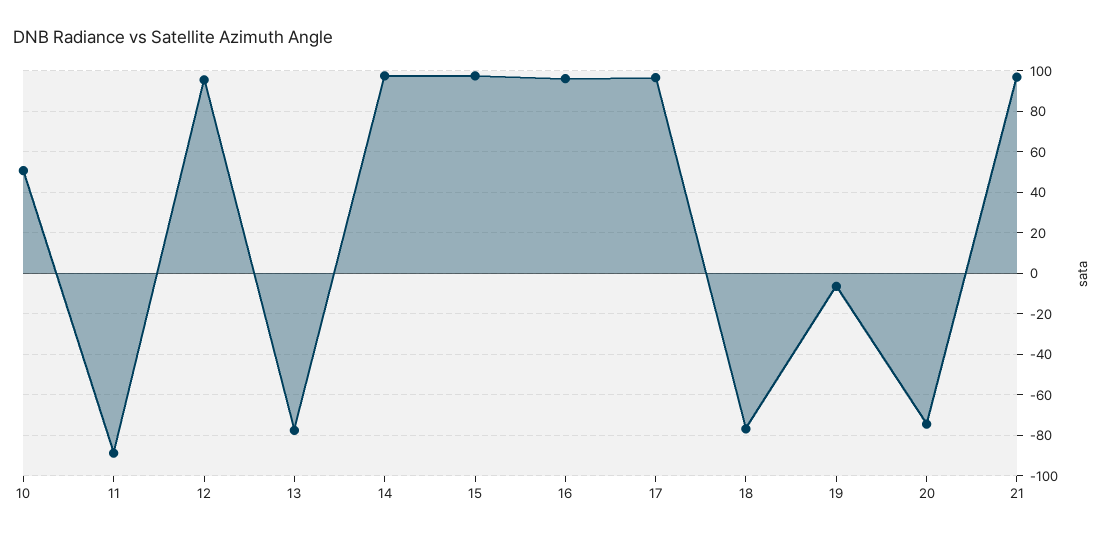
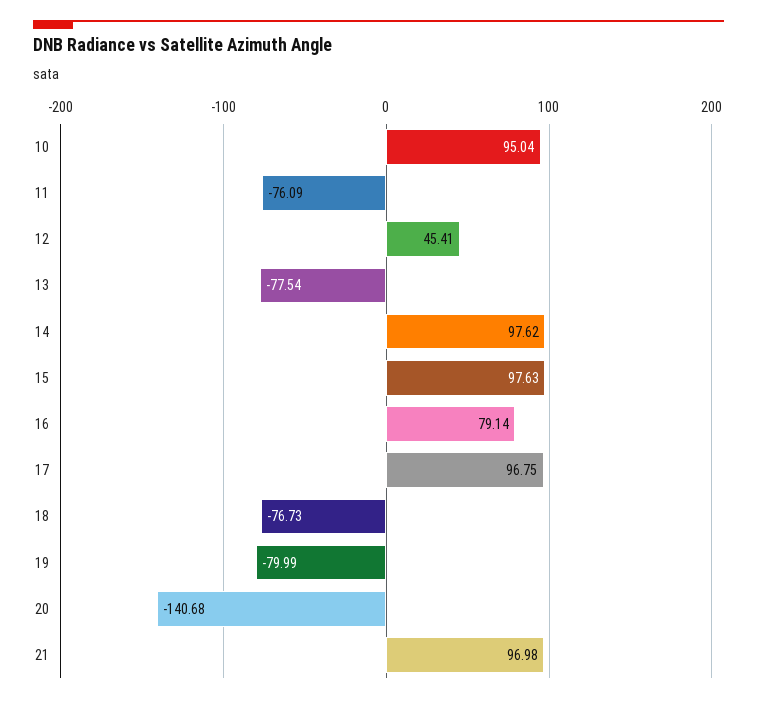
  {
-   "10": 50,
+   "10": 95.04,
-   "11": -90,
+   "11": -76.09,
-   "12": 95,
+   "12": 45.41,
    "13": -77.54,
    "14": 97.62,
    "15": 97.63,
-   "16": 95,
+   "16": 79.14,
    "17": 96.75,
    "18": -76.73,
-   "19": -5,
+   "19": -79.99,
-   "20": -75,
+   "20": -140.68,
    "21": 96.98
  }

